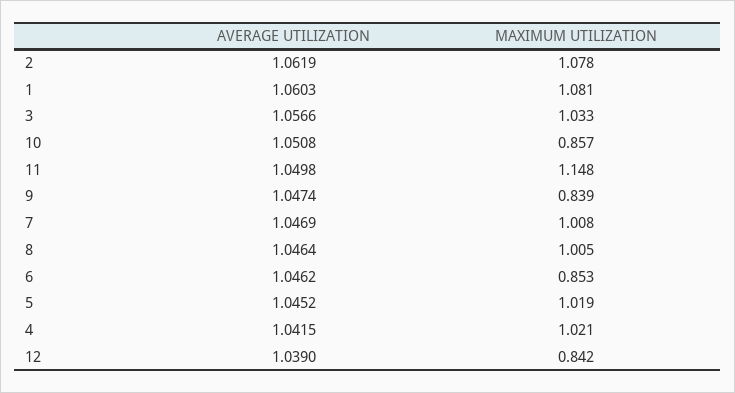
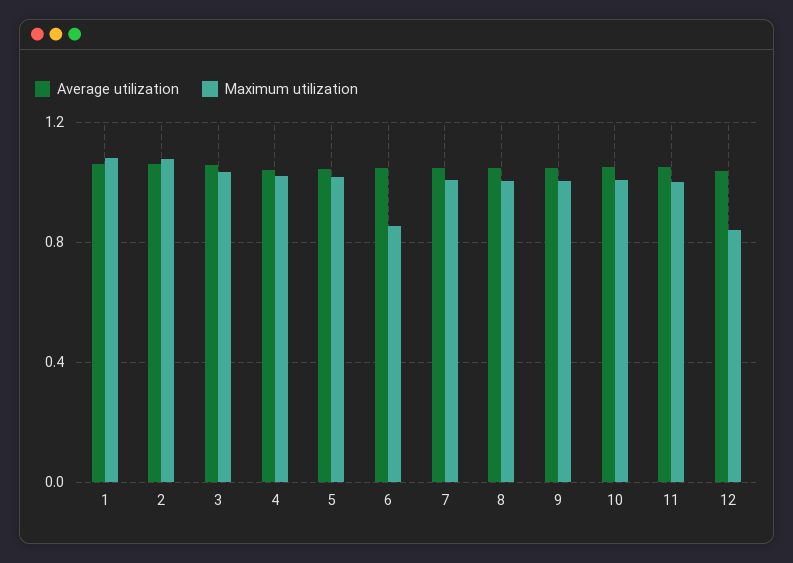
  {
    "AVERAGE UTILIZATION": {
      "2": 1.0619,
      "1": 1.0603,
      "3": 1.0566,
      "10": 1.0508,
      "11": 1.0498,
      "9": 1.0474,
      "7": 1.0469,
      "8": 1.0464,
      "6": 1.0462,
      "5": 1.0452,
      "4": 1.0415,
      "12": 1.039
    },
    "MAXIMUM UTILIZATION": {
      "2": 1.078,
      "1": 1.081,
      "3": 1.033,
-     "10": 0.857,
+     "10": 1,
-     "11": 1.148,
+     "11": 1,
-     "9": 0.839,
+     "9": 1,
      "7": 1.008,
      "8": 1.005,
      "6": 0.853,
      "5": 1.019,
      "4": 1.021,
      "12": 0.842
    }
  }

